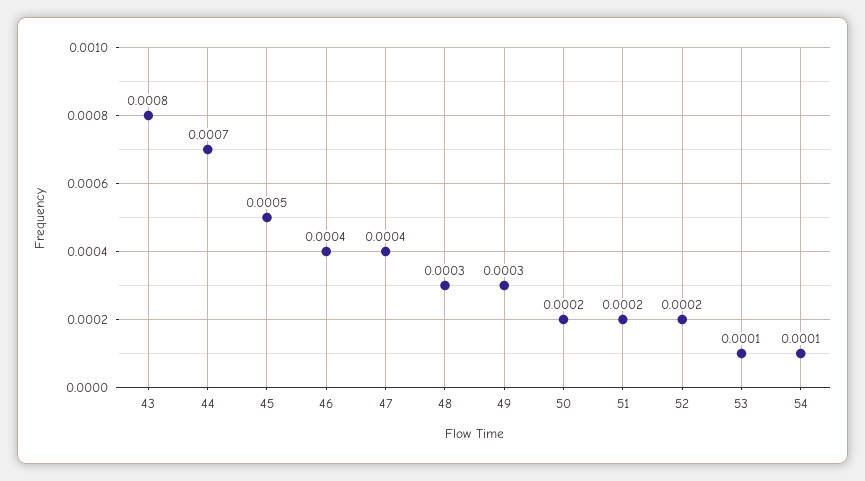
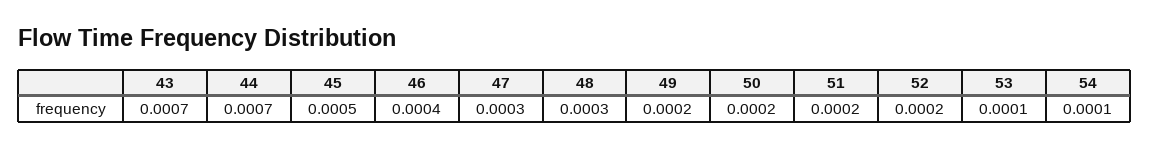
  {
-   "43": 0.0008,
+   "43": 0.0007,
    "44": 0.0007,
    "45": 0.0005,
    "46": 0.0004,
-   "47": 0.0004,
+   "47": 0.0003,
    "48": 0.0003,
-   "49": 0.0003,
+   "49": 0.0002,
    "50": 0.0002,
    "51": 0.0002,
    "52": 0.0002,
    "53": 0.0001,
    "54": 0.0001
  }

